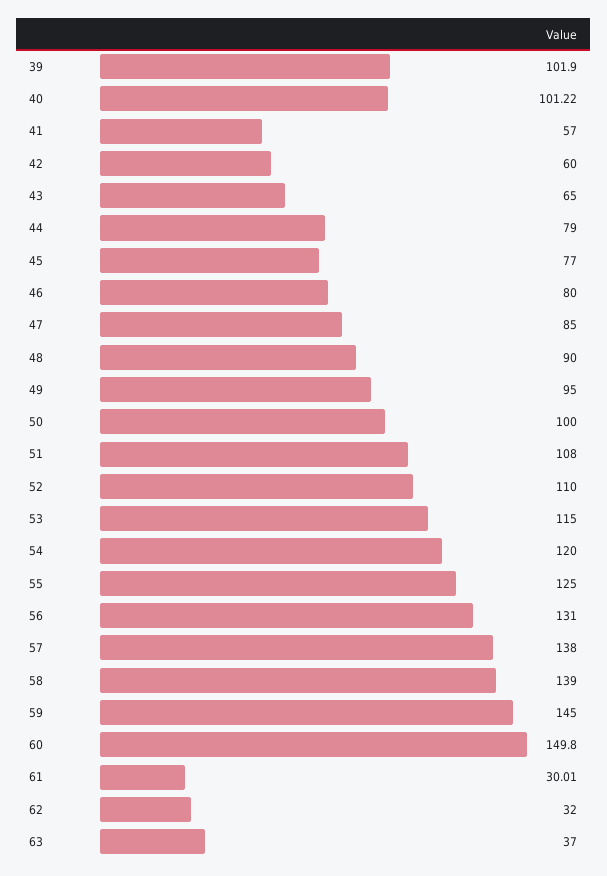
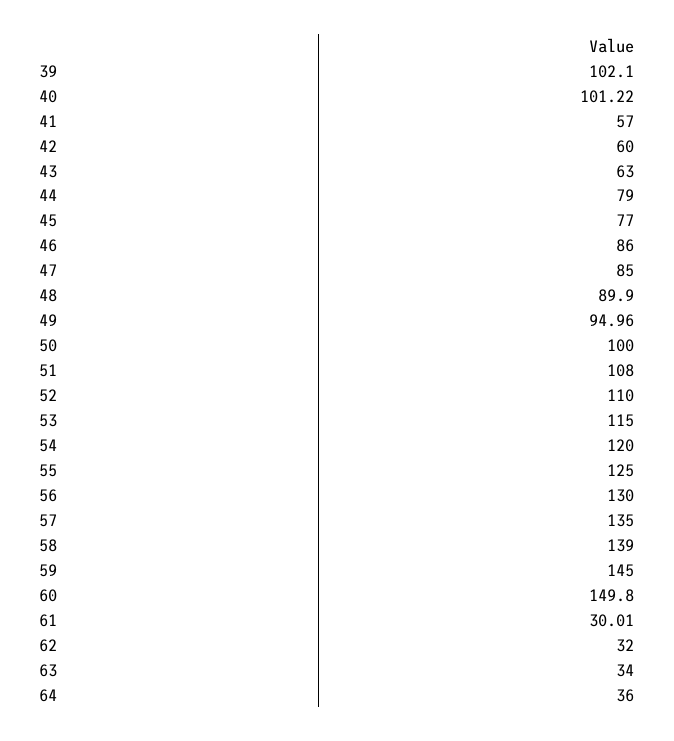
  {
-   "39": 101.9,
+   "39": 102.1,
    "40": 101.22,
    "41": 57,
    "42": 60,
-   "43": 65,
+   "43": 63,
    "44": 79,
    "45": 77,
-   "46": 80,
+   "46": 86,
    "47": 85,
-   "48": 90,
+   "48": 89.9,
-   "49": 95,
+   "49": 94.96,
    "50": 100,
    "51": 108,
    "52": 110,
    "53": 115,
    "54": 120,
    "55": 125,
-   "56": 131,
+   "56": 130,
-   "57": 138,
+   "57": 135,
    "58": 139,
    "59": 145,
    "60": 149.8,
    "61": 30.01,
    "62": 32,
-   "63": 37
+   "63": 34,
+   "64": 36
  }

